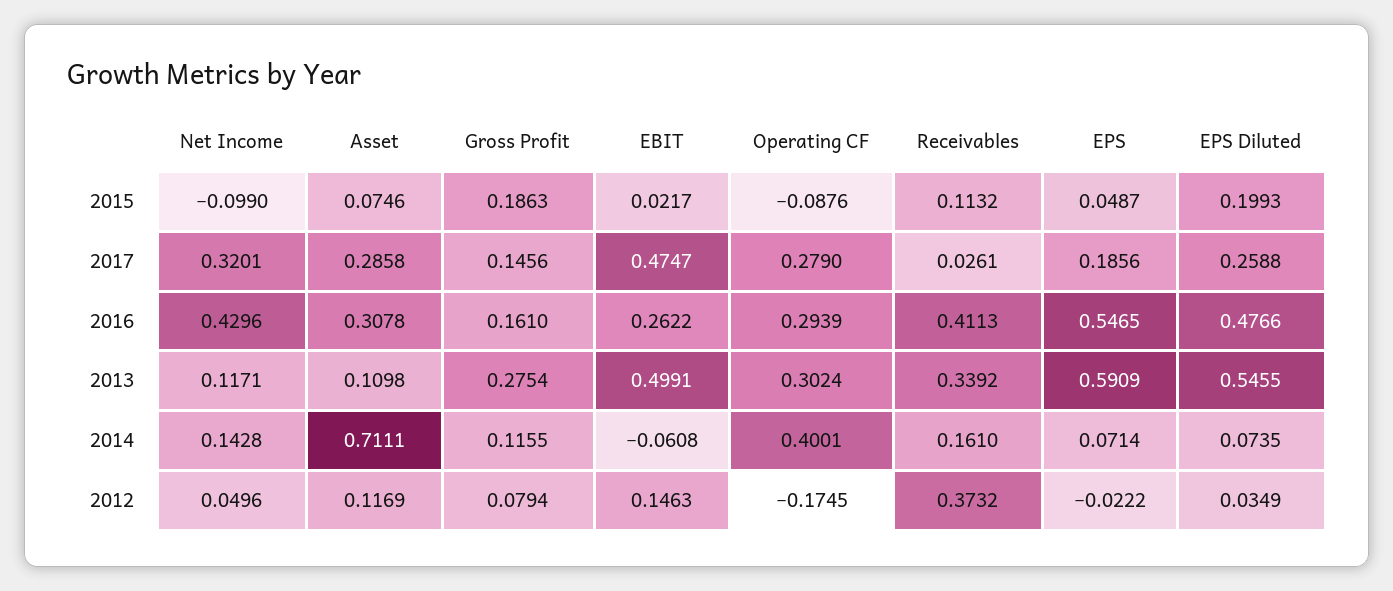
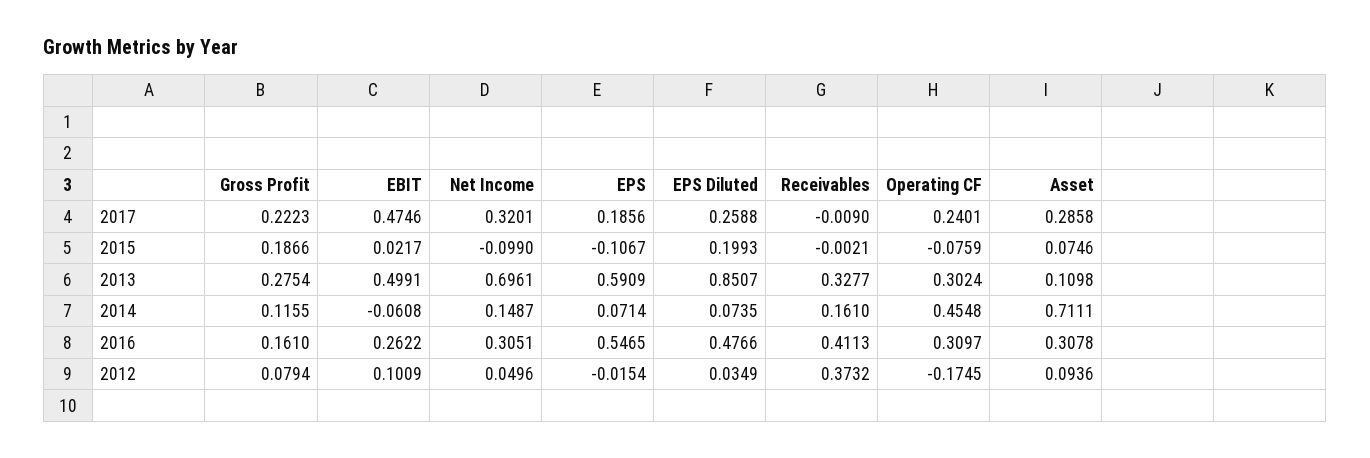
  {
    "Net Income": {
      "2015": -0.099,
      "2017": 0.3201,
-     "2016": 0.4296,
+     "2016": 0.3051,
-     "2013": 0.1171,
+     "2013": 0.6961,
-     "2014": 0.1428,
+     "2014": 0.1487,
      "2012": 0.0496
    },
    "Asset": {
      "2015": 0.0746,
      "2017": 0.2858,
      "2016": 0.3078,
      "2013": 0.1098,
      "2014": 0.7111,
-     "2012": 0.1169
+     "2012": 0.0936
    },
    "Gross Profit": {
-     "2015": 0.1863,
+     "2015": 0.1866,
-     "2017": 0.1456,
+     "2017": 0.2223,
      "2016": 0.161,
      "2013": 0.2754,
      "2014": 0.1155,
      "2012": 0.0794
    },
    "EBIT": {
      "2015": 0.0217,
-     "2017": 0.4747,
+     "2017": 0.4746,
      "2016": 0.2622,
      "2013": 0.4991,
      "2014": -0.0608,
-     "2012": 0.1463
+     "2012": 0.1009
    },
    "Operating CF": {
-     "2015": -0.0876,
+     "2015": -0.0759,
-     "2017": 0.279,
+     "2017": 0.2401,
-     "2016": 0.2939,
+     "2016": 0.3097,
      "2013": 0.3024,
-     "2014": 0.4001,
+     "2014": 0.4548,
      "2012": -0.1745
    },
    "Receivables": {
-     "2015": 0.1132,
+     "2015": -0.0021,
-     "2017": 0.0261,
+     "2017": -0.009,
      "2016": 0.4113,
-     "2013": 0.3392,
+     "2013": 0.3277,
      "2014": 0.161,
      "2012": 0.3732
    },
    "EPS": {
-     "2015": 0.0487,
+     "2015": -0.1067,
      "2017": 0.1856,
      "2016": 0.5465,
      "2013": 0.5909,
      "2014": 0.0714,
-     "2012": -0.0222
+     "2012": -0.0154
    },
    "EPS Diluted": {
      "2015": 0.1993,
      "2017": 0.2588,
      "2016": 0.4766,
-     "2013": 0.5455,
+     "2013": 0.8507,
      "2014": 0.0735,
      "2012": 0.0349
    }
  }

